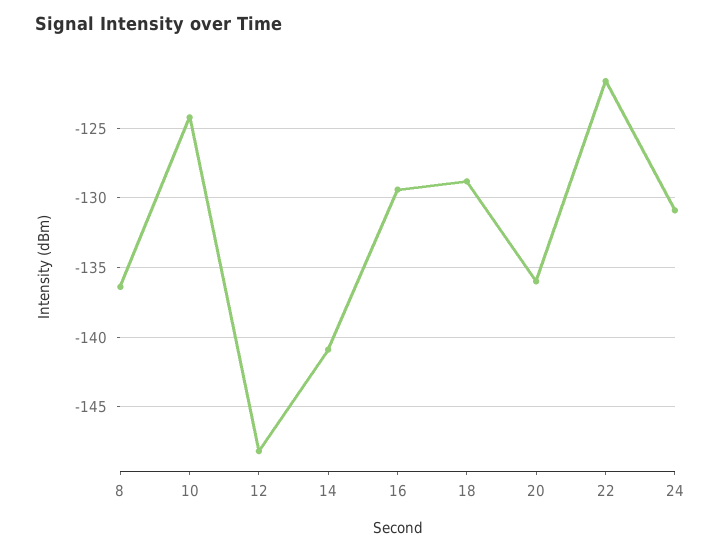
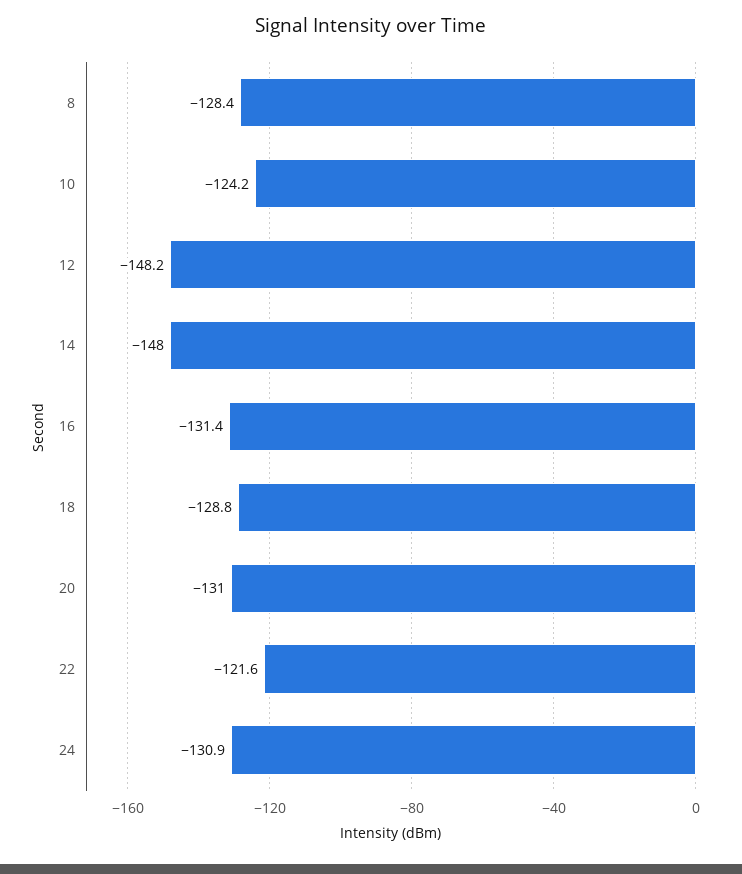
  {
-   "8": -136.5,
+   "8": -128.4,
    "10": -124.2,
    "12": -148.2,
-   "14": -141,
+   "14": -148,
-   "16": -129.5,
+   "16": -131.4,
    "18": -128.8,
-   "20": -136,
+   "20": -131,
    "22": -121.6,
    "24": -130.9
  }

